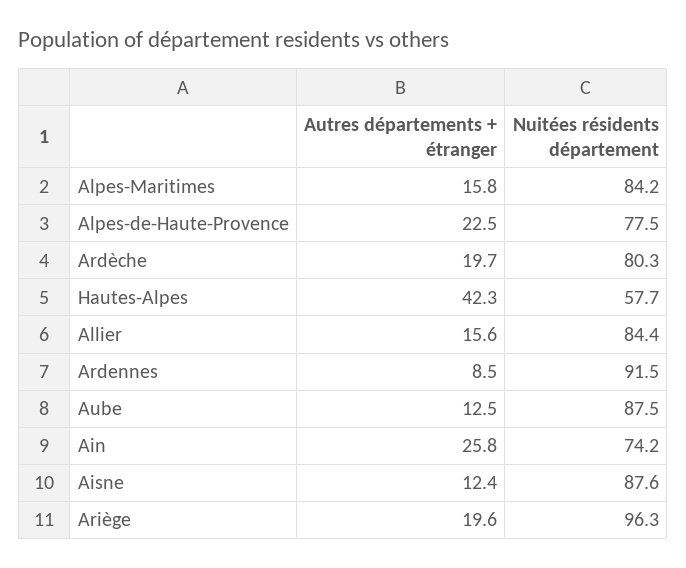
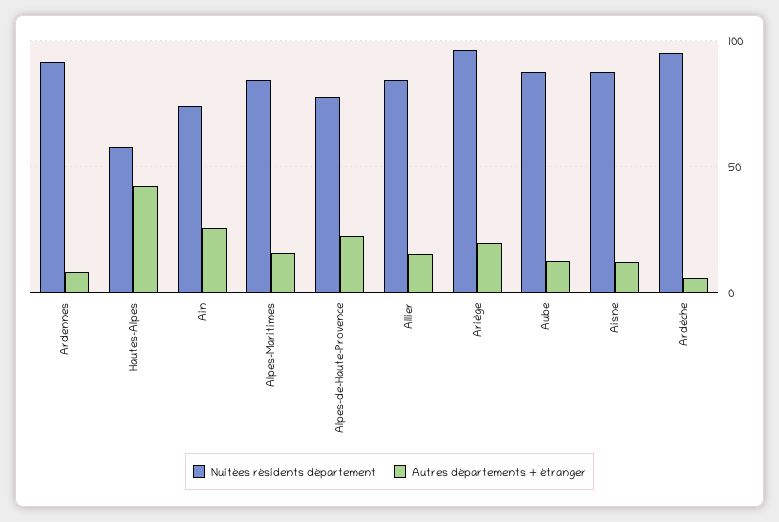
  {
    "Autres départements + étranger": {
      "Alpes-Maritimes": 15.8,
      "Alpes-de-Haute-Provence": 22.5,
-     "Ardèche": 19.7,
+     "Ardèche": 5,
      "Hautes-Alpes": 42.3,
      "Allier": 15.6,
      "Ardennes": 8.5,
      "Aube": 12.5,
      "Ain": 25.8,
      "Aisne": 12.4,
      "Ariège": 19.6
    },
    "Nuitées résidents département": {
      "Alpes-Maritimes": 84.2,
      "Alpes-de-Haute-Provence": 77.5,
-     "Ardèche": 80.3,
+     "Ardèche": 95,
      "Hautes-Alpes": 57.7,
      "Allier": 84.4,
      "Ardennes": 91.5,
      "Aube": 87.5,
      "Ain": 74.2,
      "Aisne": 87.6,
      "Ariège": 96.3
    }
  }

